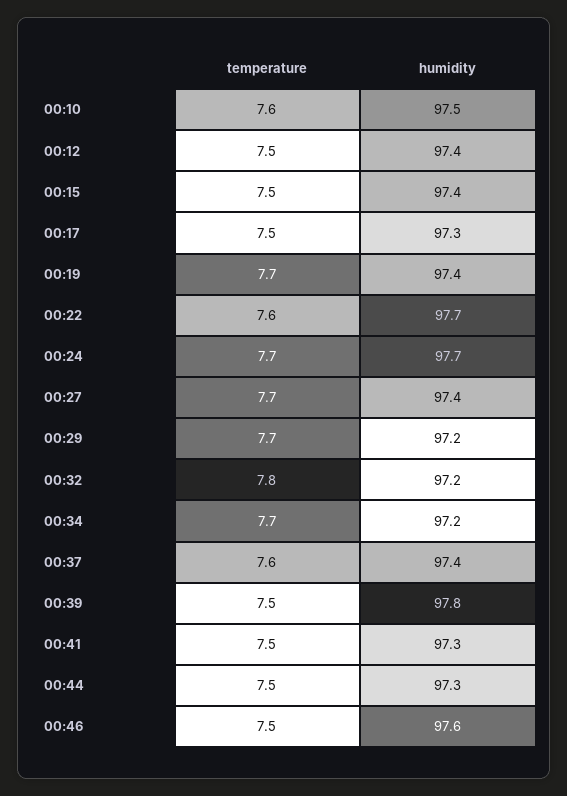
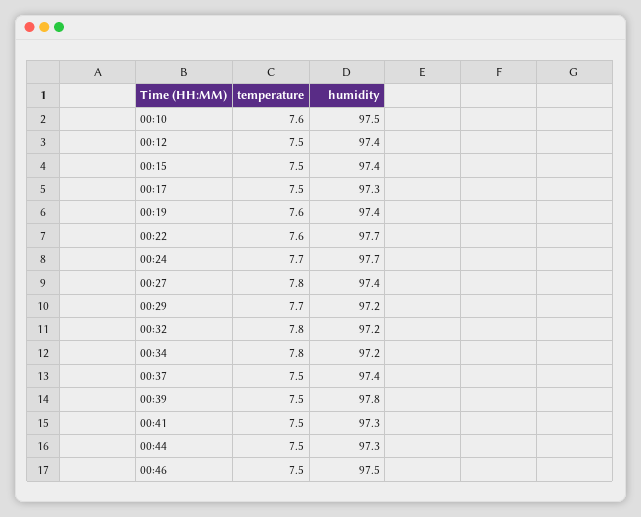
  {
    "temperature": {
      "00:10": 7.6,
      "00:12": 7.5,
      "00:15": 7.5,
      "00:17": 7.5,
-     "00:19": 7.7,
+     "00:19": 7.6,
      "00:22": 7.6,
      "00:24": 7.7,
-     "00:27": 7.7,
+     "00:27": 7.8,
      "00:29": 7.7,
      "00:32": 7.8,
-     "00:34": 7.7,
+     "00:34": 7.8,
-     "00:37": 7.6,
+     "00:37": 7.5,
      "00:39": 7.5,
      "00:41": 7.5,
      "00:44": 7.5,
      "00:46": 7.5
    },
    "humidity": {
      "00:10": 97.5,
      "00:12": 97.4,
      "00:15": 97.4,
      "00:17": 97.3,
      "00:19": 97.4,
      "00:22": 97.7,
      "00:24": 97.7,
      "00:27": 97.4,
      "00:29": 97.2,
      "00:32": 97.2,
      "00:34": 97.2,
      "00:37": 97.4,
      "00:39": 97.8,
      "00:41": 97.3,
      "00:44": 97.3,
-     "00:46": 97.6
+     "00:46": 97.5
    }
  }

